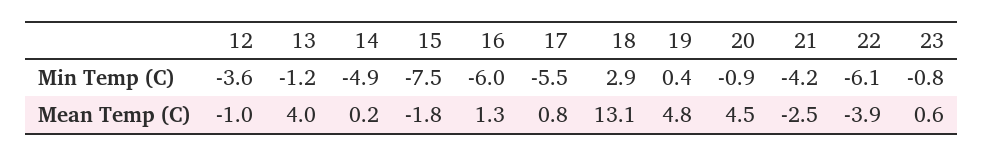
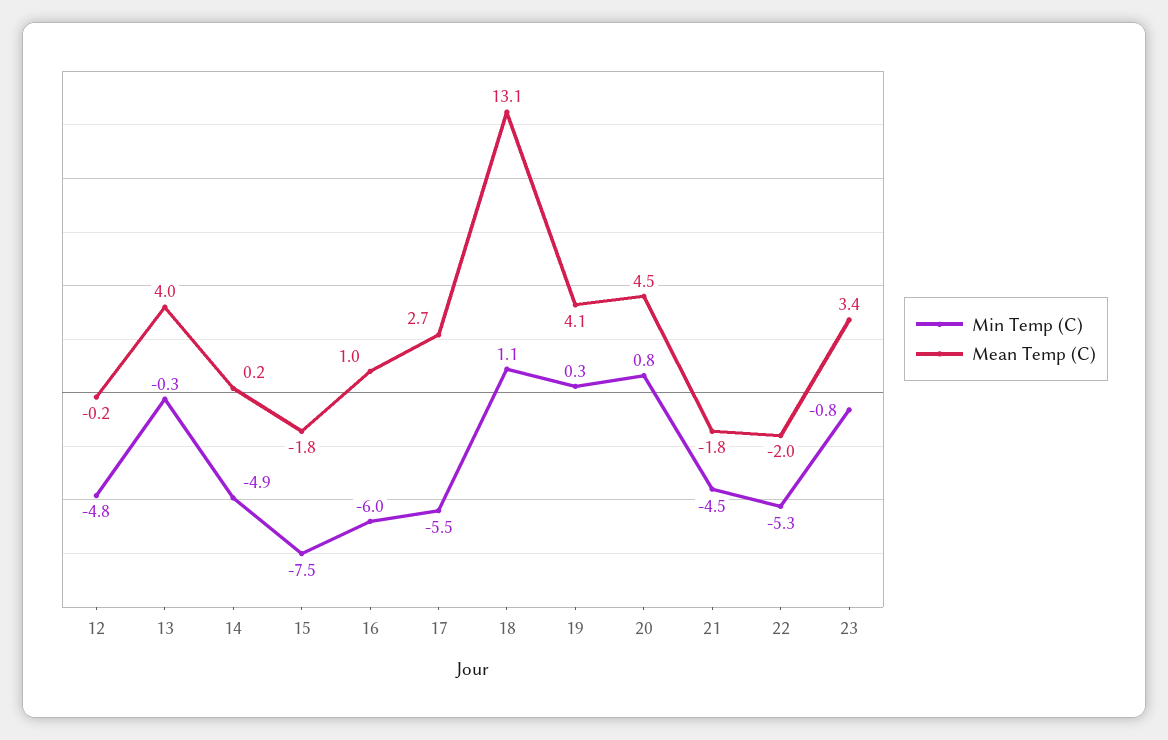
  {
    "Min Temp (C)": {
-     "12": -3.6,
+     "12": -4.8,
-     "13": -1.2,
+     "13": -0.3,
      "14": -4.9,
      "15": -7.5,
      "16": -6,
      "17": -5.5,
-     "18": 2.9,
+     "18": 1.1,
-     "19": 0.4,
+     "19": 0.3,
-     "20": -0.9,
+     "20": 0.8,
-     "21": -4.2,
+     "21": -4.5,
-     "22": -6.1,
+     "22": -5.3,
      "23": -0.8
    },
    "Mean Temp (C)": {
-     "12": -1,
+     "12": -0.2,
      "13": 4,
      "14": 0.2,
      "15": -1.8,
-     "16": 1.3,
+     "16": 1,
-     "17": 0.8,
+     "17": 2.7,
      "18": 13.1,
-     "19": 4.8,
+     "19": 4.1,
      "20": 4.5,
-     "21": -2.5,
+     "21": -1.8,
-     "22": -3.9,
+     "22": -2,
-     "23": 0.6
+     "23": 3.4
    }
  }

